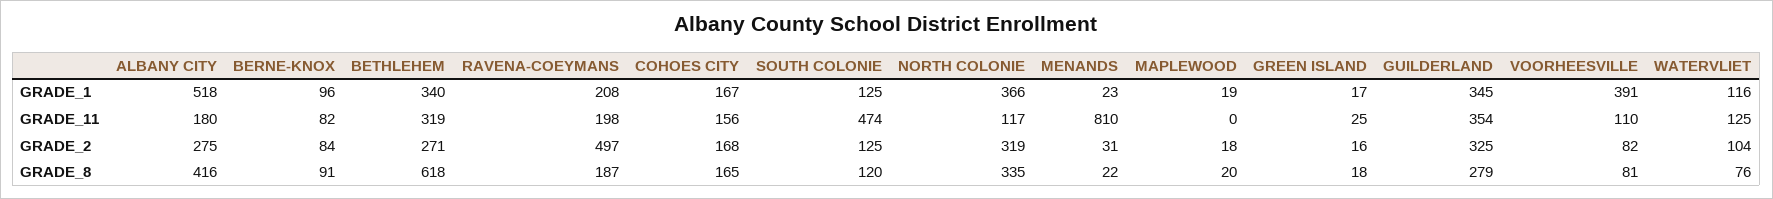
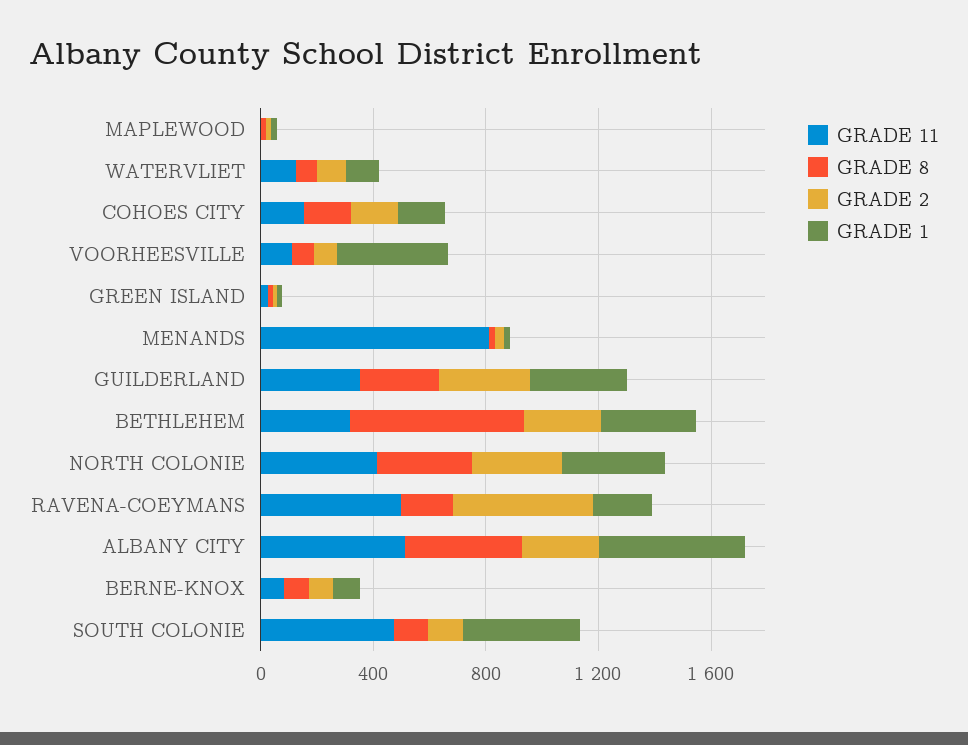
  {
    "GRADE_1": {
      "ALBANY CITY": 518,
      "BERNE-KNOX": 96,
      "BETHLEHEM": 340,
      "RAVENA-COEYMANS": 208,
      "COHOES CITY": 167,
-     "SOUTH COLONIE": 125,
+     "SOUTH COLONIE": 400,
      "NORTH COLONIE": 366,
      "MENANDS": 23,
      "MAPLEWOOD": 19,
      "GREEN ISLAND": 17,
      "GUILDERLAND": 345,
      "VOORHEESVILLE": 391,
      "WATERVLIET": 116
    },
    "GRADE_11": {
-     "ALBANY CITY": 180,
+     "ALBANY CITY": 500,
      "BERNE-KNOX": 82,
      "BETHLEHEM": 319,
-     "RAVENA-COEYMANS": 198,
+     "RAVENA-COEYMANS": 500,
      "COHOES CITY": 156,
      "SOUTH COLONIE": 474,
-     "NORTH COLONIE": 117,
+     "NORTH COLONIE": 400,
      "MENANDS": 810,
      "MAPLEWOOD": 0,
      "GREEN ISLAND": 25,
      "GUILDERLAND": 354,
      "VOORHEESVILLE": 110,
      "WATERVLIET": 125
    },
    "GRADE_2": {
      "ALBANY CITY": 275,
      "BERNE-KNOX": 84,
      "BETHLEHEM": 271,
      "RAVENA-COEYMANS": 497,
      "COHOES CITY": 168,
      "SOUTH COLONIE": 125,
      "NORTH COLONIE": 319,
      "MENANDS": 31,
      "MAPLEWOOD": 18,
      "GREEN ISLAND": 16,
      "GUILDERLAND": 325,
      "VOORHEESVILLE": 82,
      "WATERVLIET": 104
    },
    "GRADE_8": {
      "ALBANY CITY": 416,
      "BERNE-KNOX": 91,
      "BETHLEHEM": 618,
      "RAVENA-COEYMANS": 187,
      "COHOES CITY": 165,
      "SOUTH COLONIE": 120,
      "NORTH COLONIE": 335,
      "MENANDS": 22,
      "MAPLEWOOD": 20,
      "GREEN ISLAND": 18,
      "GUILDERLAND": 279,
      "VOORHEESVILLE": 81,
      "WATERVLIET": 76
    }
  }

